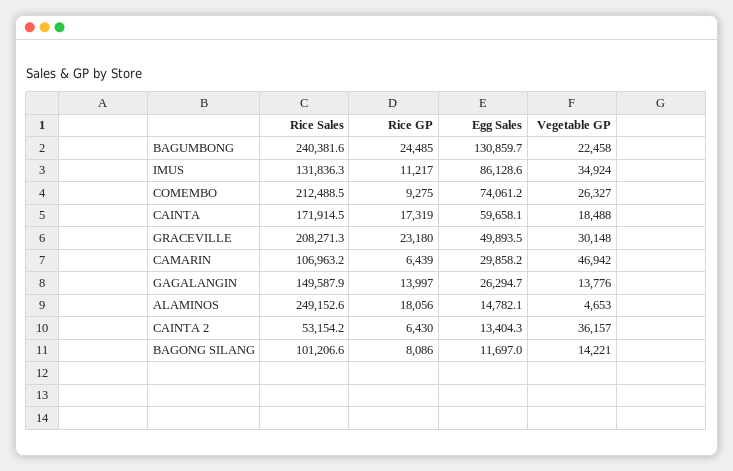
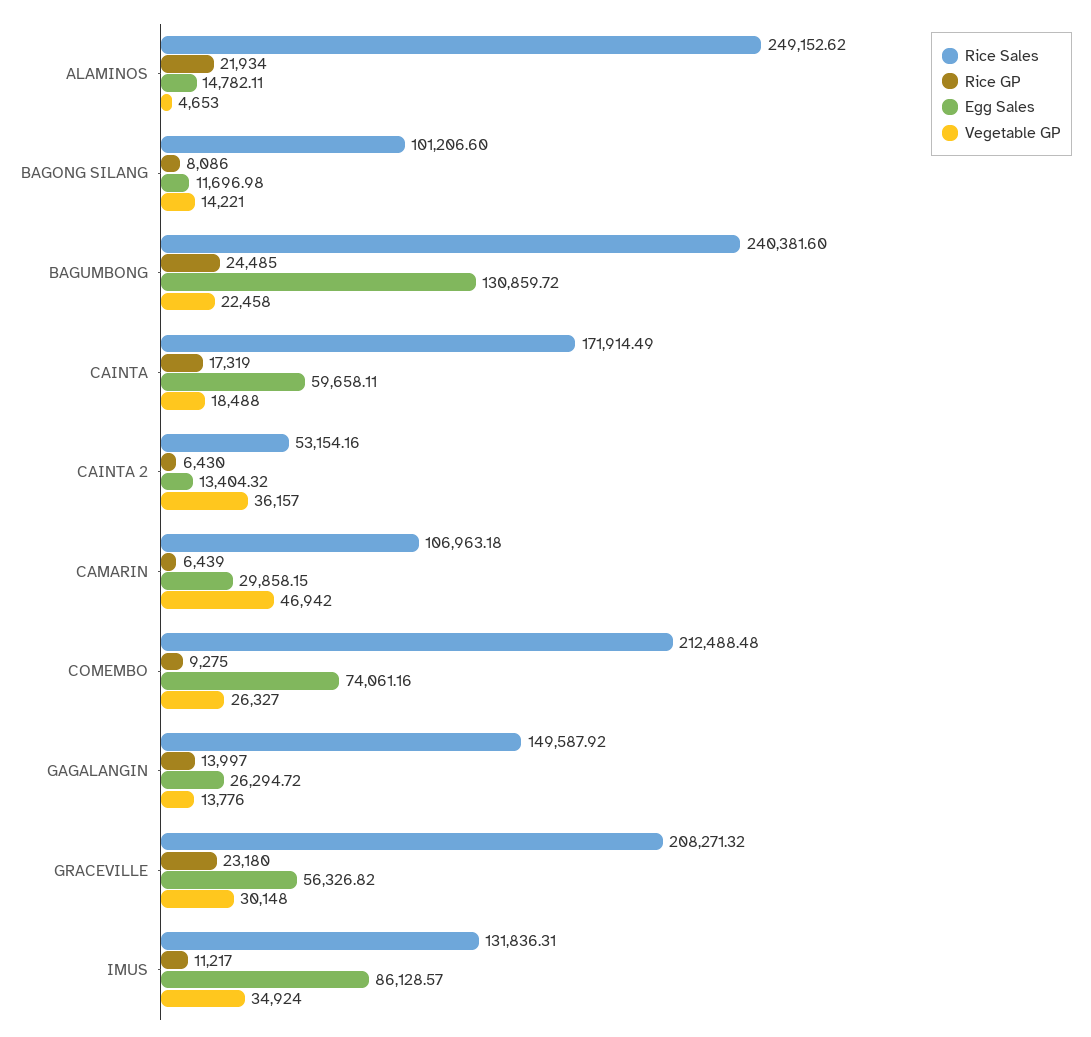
  {
    "Rice Sales": {
      "BAGUMBONG": 240381.6,
      "IMUS": 131836.31,
      "COMEMBO": 212488.48,
      "CAINTA": 171914.49,
      "GRACEVILLE": 208271.32,
      "CAMARIN": 106963.18,
      "GAGALANGIN": 149587.92,
      "ALAMINOS": 249152.62,
      "CAINTA 2": 53154.16,
      "BAGONG SILANG": 101206.6
    },
    "Rice GP": {
      "BAGUMBONG": 24485,
      "IMUS": 11217,
      "COMEMBO": 9275,
      "CAINTA": 17319,
      "GRACEVILLE": 23180,
      "CAMARIN": 6439,
      "GAGALANGIN": 13997,
-     "ALAMINOS": 18056,
+     "ALAMINOS": 21934,
      "CAINTA 2": 6430,
      "BAGONG SILANG": 8086
    },
    "Egg Sales": {
      "BAGUMBONG": 130859.72,
      "IMUS": 86128.57,
      "COMEMBO": 74061.16,
      "CAINTA": 59658.11,
-     "GRACEVILLE": 49893.5,
+     "GRACEVILLE": 56326.82,
      "CAMARIN": 29858.15,
      "GAGALANGIN": 26294.72,
      "ALAMINOS": 14782.11,
      "CAINTA 2": 13404.32,
      "BAGONG SILANG": 11696.98
    },
    "Vegetable GP": {
      "BAGUMBONG": 22458,
      "IMUS": 34924,
      "COMEMBO": 26327,
      "CAINTA": 18488,
      "GRACEVILLE": 30148,
      "CAMARIN": 46942,
      "GAGALANGIN": 13776,
      "ALAMINOS": 4653,
      "CAINTA 2": 36157,
      "BAGONG SILANG": 14221
    }
  }

